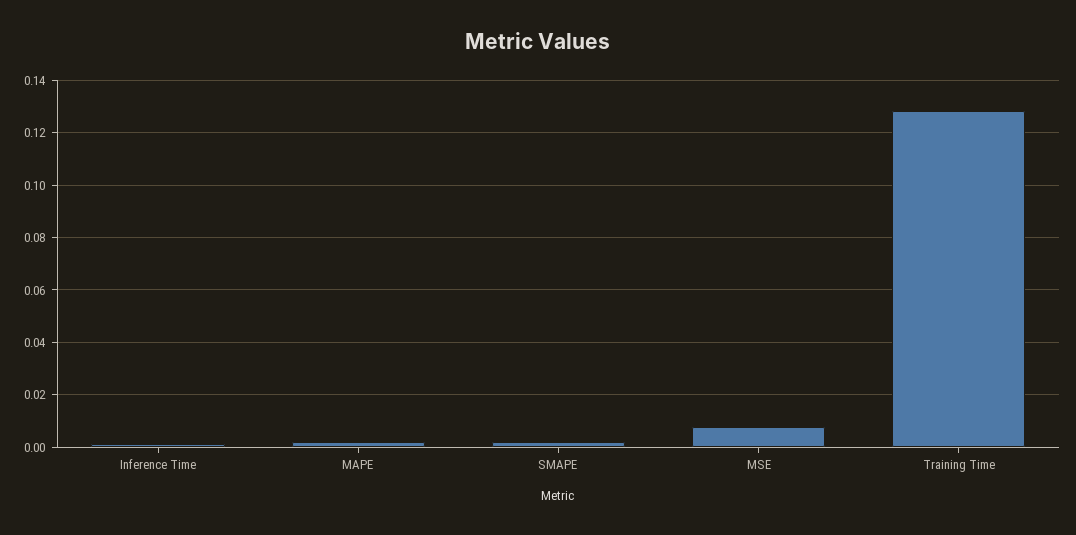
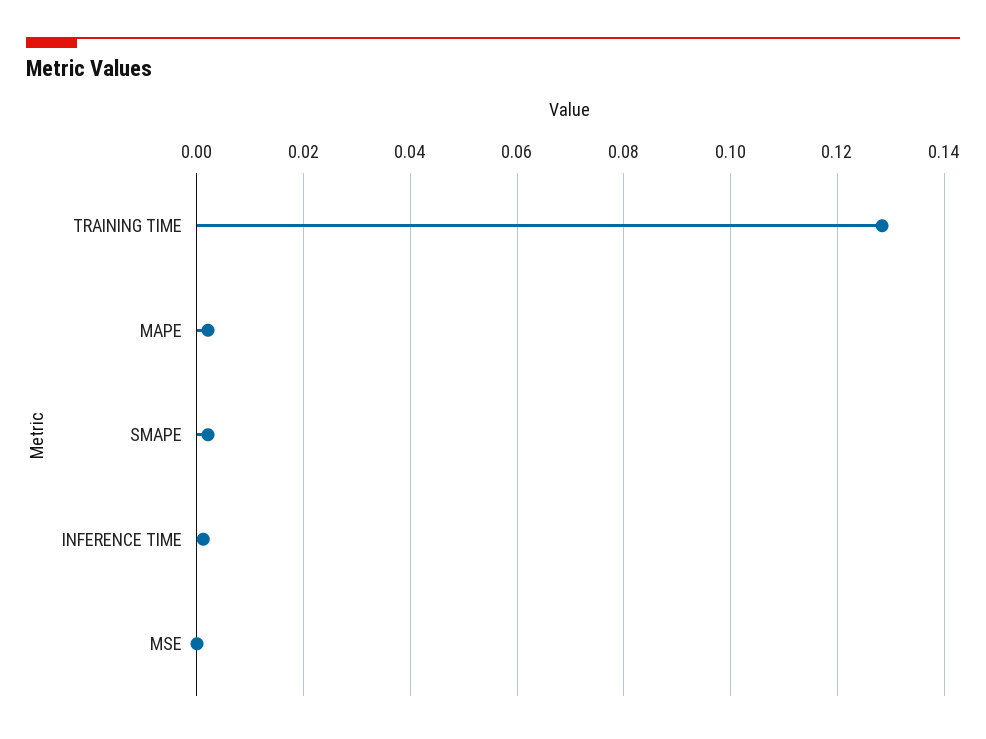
  {
    "Inference Time": 0.002,
    "MAPE": 0.002,
    "SMAPE": 0.002,
-   "MSE": 0.0075,
+   "MSE": 0,
    "Training Time": 0.128
  }

